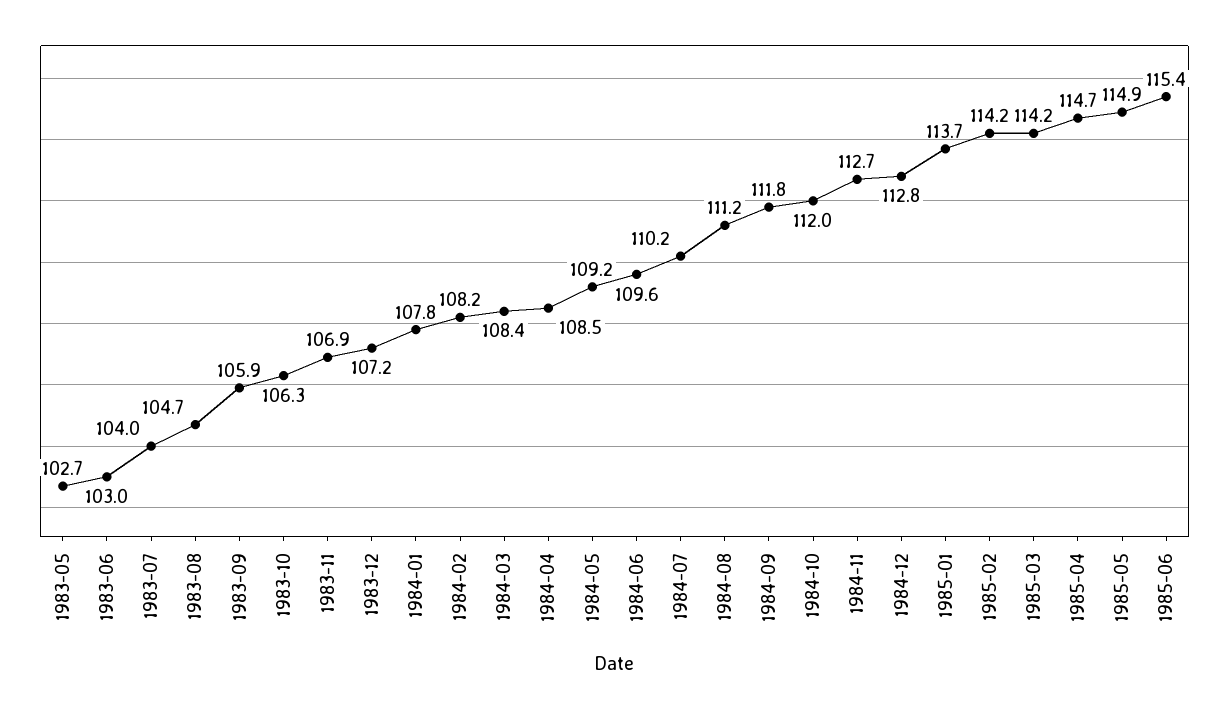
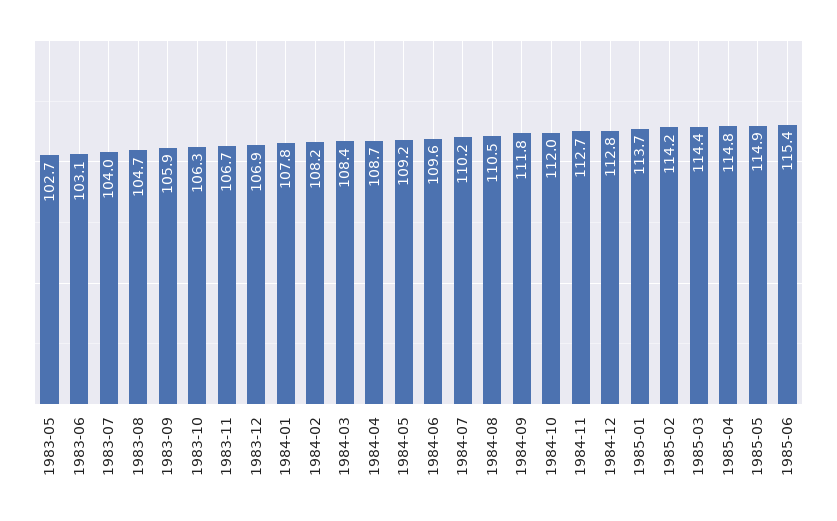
  {
    "1983-05": 102.7,
-   "1983-06": 103,
+   "1983-06": 103.1,
    "1983-07": 104,
    "1983-08": 104.7,
    "1983-09": 105.9,
    "1983-10": 106.3,
-   "1983-11": 106.9,
+   "1983-11": 106.7,
-   "1983-12": 107.2,
+   "1983-12": 106.9,
    "1984-01": 107.8,
    "1984-02": 108.2,
    "1984-03": 108.4,
-   "1984-04": 108.5,
+   "1984-04": 108.7,
    "1984-05": 109.2,
    "1984-06": 109.6,
    "1984-07": 110.2,
-   "1984-08": 111.2,
+   "1984-08": 110.5,
    "1984-09": 111.8,
    "1984-10": 112,
    "1984-11": 112.7,
    "1984-12": 112.8,
    "1985-01": 113.7,
    "1985-02": 114.2,
-   "1985-03": 114.2,
+   "1985-03": 114.4,
-   "1985-04": 114.7,
+   "1985-04": 114.8,
    "1985-05": 114.9,
    "1985-06": 115.4
  }

